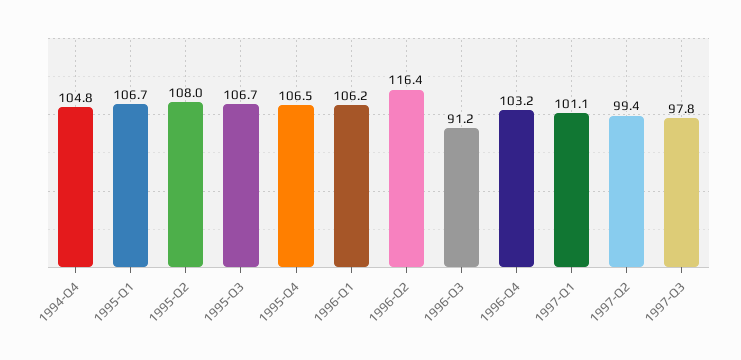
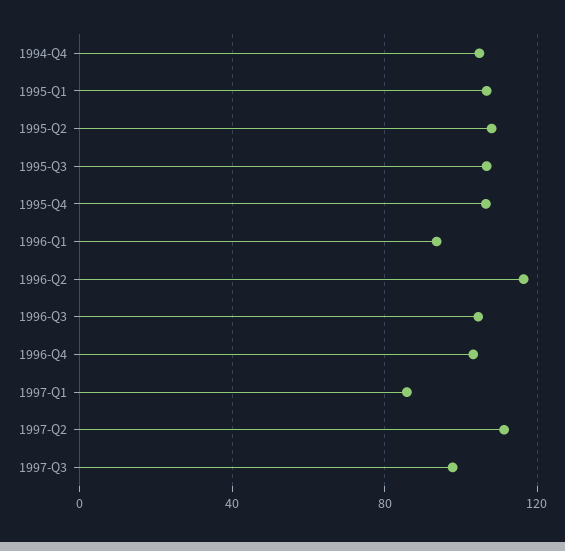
  {
    "1994-Q4": 104.8,
    "1995-Q1": 106.7,
    "1995-Q2": 108,
    "1995-Q3": 106.7,
    "1995-Q4": 106.5,
-   "1996-Q1": 106.2,
+   "1996-Q1": 95,
    "1996-Q2": 116.4,
-   "1996-Q3": 91.2,
+   "1996-Q3": 105,
    "1996-Q4": 103.2,
-   "1997-Q1": 101.1,
+   "1997-Q1": 85,
-   "1997-Q2": 99.4,
+   "1997-Q2": 110,
    "1997-Q3": 97.8
  }

